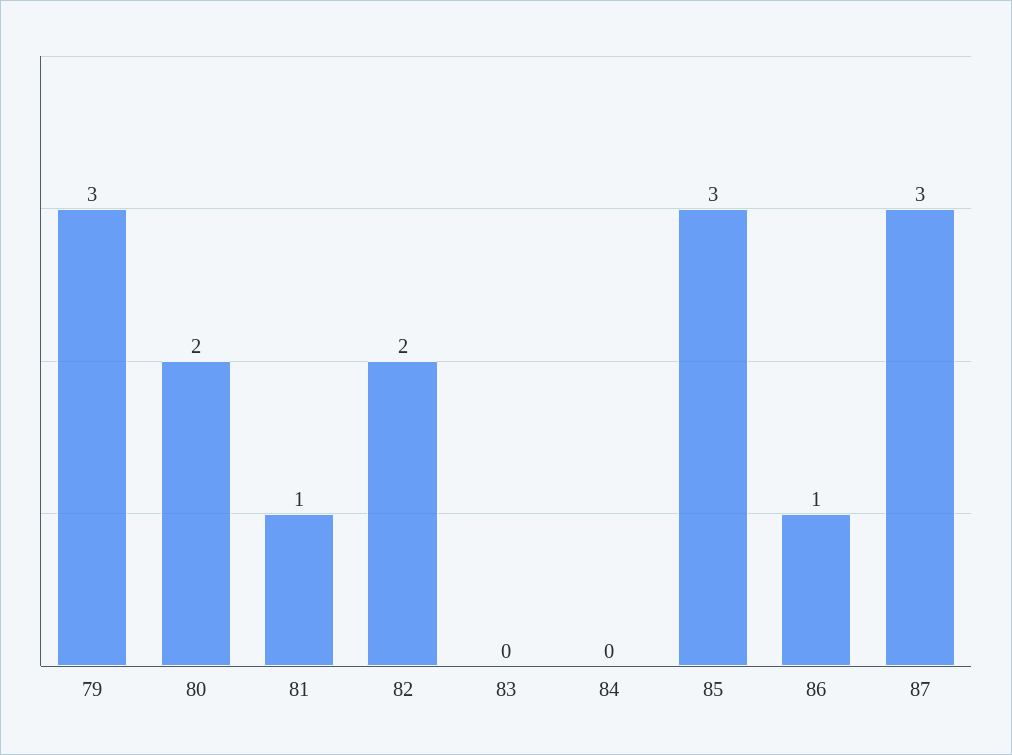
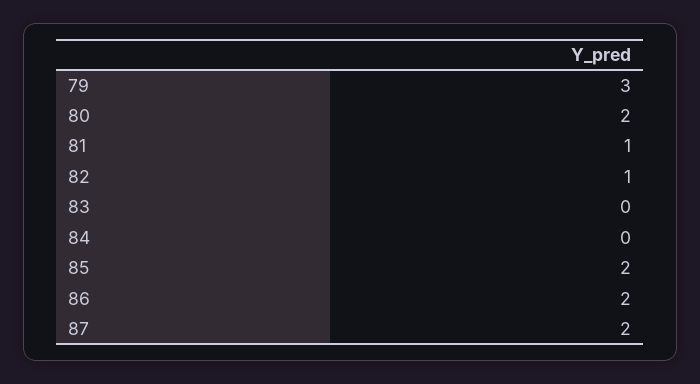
  {
    "79": 3,
    "80": 2,
    "81": 1,
-   "82": 2,
+   "82": 1,
    "83": 0,
    "84": 0,
-   "85": 3,
+   "85": 2,
-   "86": 1,
+   "86": 2,
-   "87": 3
+   "87": 2
  }

